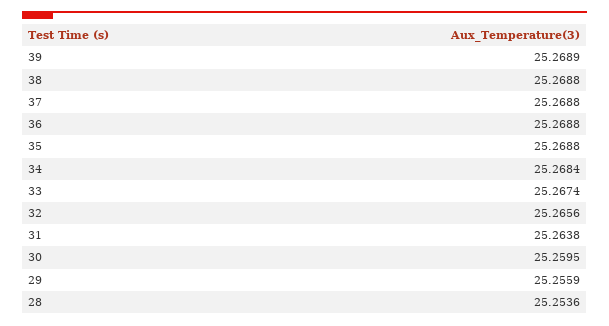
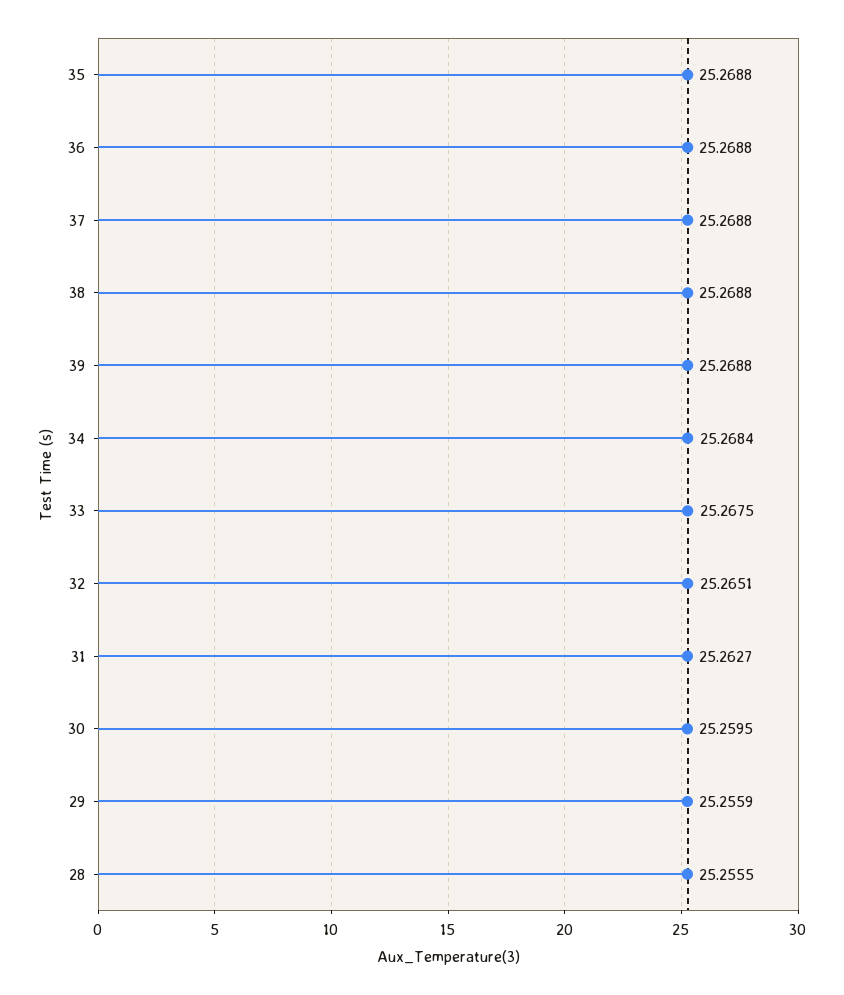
  {
-   "39": 25.2689,
+   "39": 25.2688,
    "38": 25.2688,
    "37": 25.2688,
    "36": 25.2688,
    "35": 25.2688,
    "34": 25.2684,
-   "33": 25.2674,
+   "33": 25.2675,
-   "32": 25.2656,
+   "32": 25.2651,
-   "31": 25.2638,
+   "31": 25.2627,
    "30": 25.2595,
    "29": 25.2559,
-   "28": 25.2536
+   "28": 25.2555
  }

